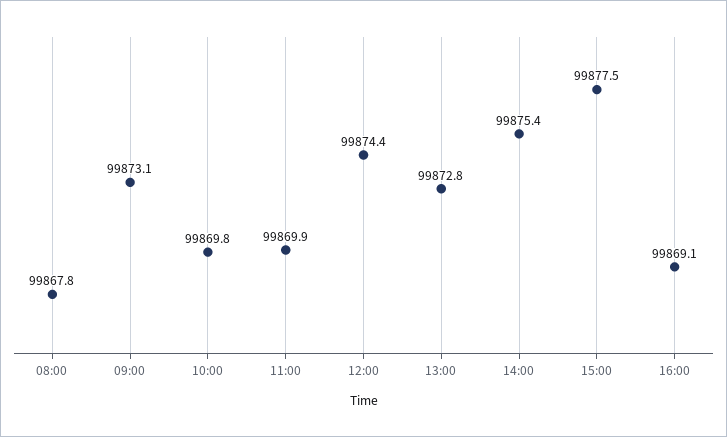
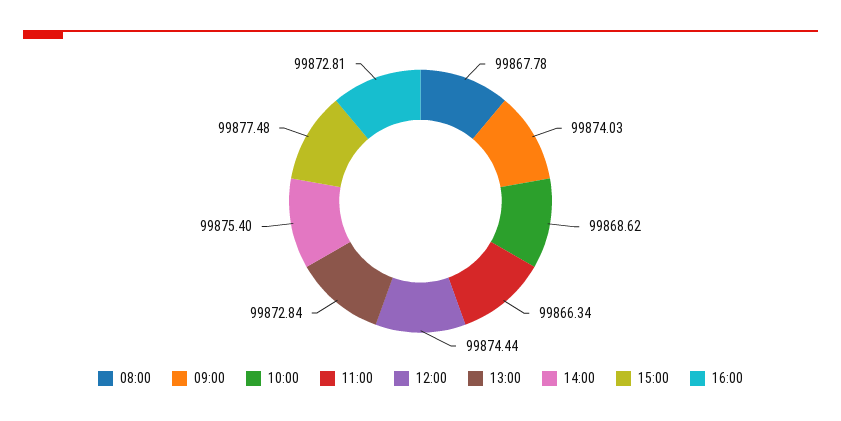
  {
    "08:00": 99867.78,
-   "09:00": 99873.1,
+   "09:00": 99874.03,
-   "10:00": 99869.8,
+   "10:00": 99868.62,
-   "11:00": 99869.9,
+   "11:00": 99866.34,
    "12:00": 99874.44,
    "13:00": 99872.84,
    "14:00": 99875.4,
    "15:00": 99877.48,
-   "16:00": 99869.1
+   "16:00": 99872.81
  }

